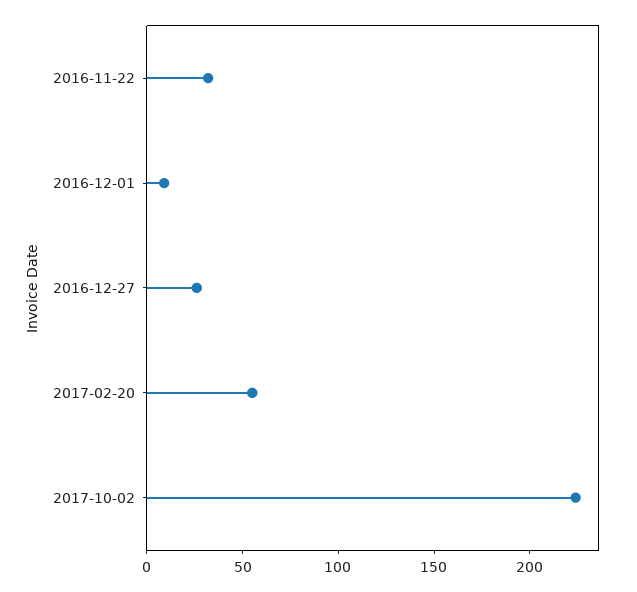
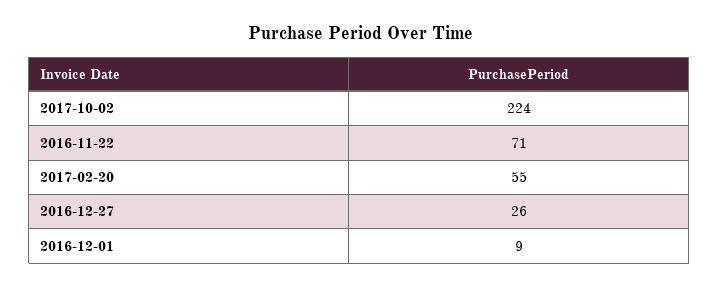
  {
-   "2016-11-22": 30,
+   "2016-11-22": 71,
    "2016-12-01": 9,
    "2016-12-27": 26,
    "2017-02-20": 55,
    "2017-10-02": 224
  }

